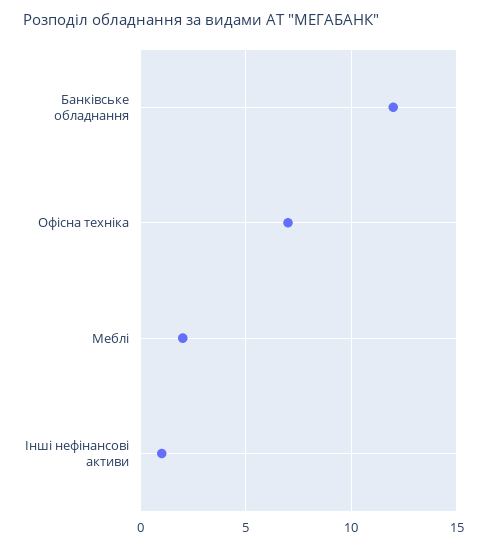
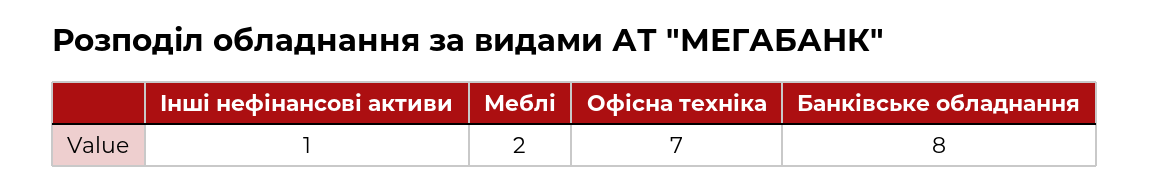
  {
-   "Банківське обладнання": 12,
+   "Банківське обладнання": 8,
    "Офісна техніка": 7,
    "Меблі": 2,
    "Інші нефінансові активи": 1
  }

